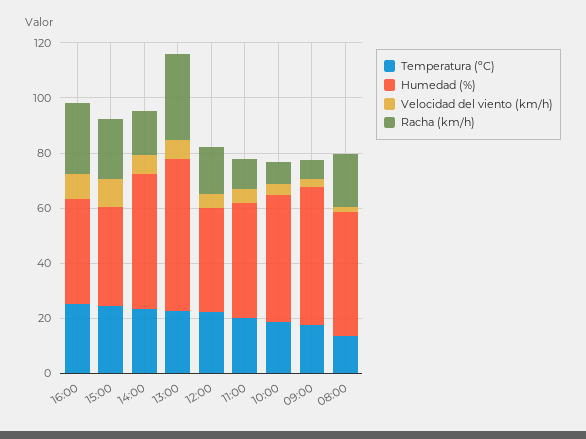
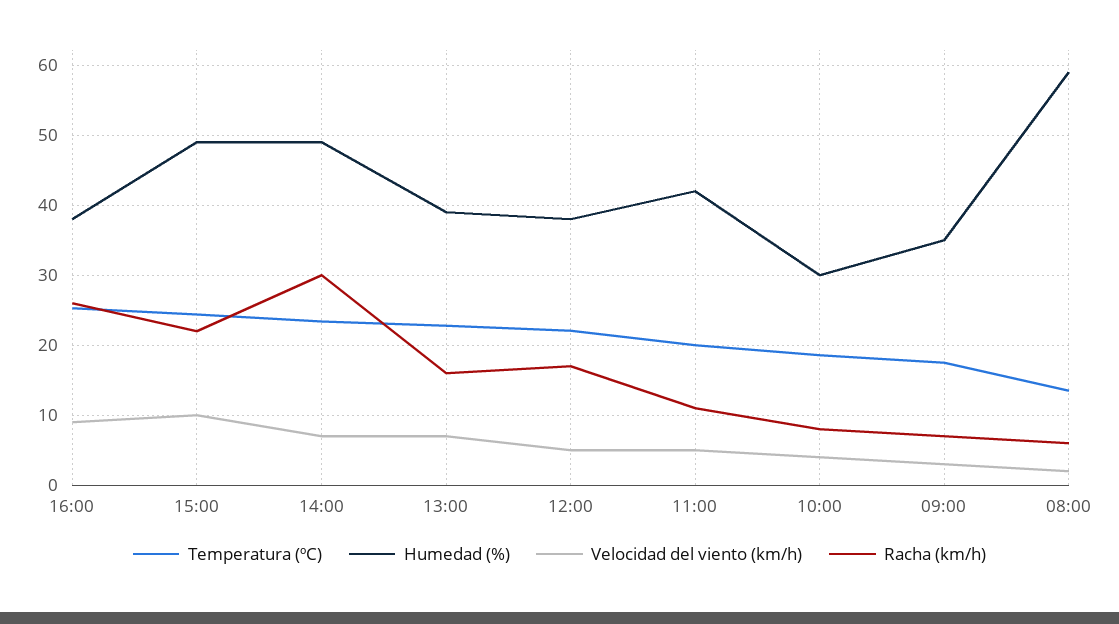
  {
    "Temperatura (ºC)": {
      "16:00": 25,
      "15:00": 24,
      "14:00": 23,
      "13:00": 23,
      "12:00": 22,
      "11:00": 20,
      "10:00": 19,
      "09:00": 18,
      "08:00": 14
    },
    "Humedad (%)": {
      "16:00": 38,
-     "15:00": 35,
+     "15:00": 49,
      "14:00": 49,
-     "13:00": 55,
+     "13:00": 39,
      "12:00": 38,
      "11:00": 42,
-     "10:00": 45,
+     "10:00": 30,
-     "09:00": 50,
+     "09:00": 35,
-     "08:00": 45
+     "08:00": 59
    },
    "Velocidad del viento (km/h)": {
      "16:00": 9,
      "15:00": 10,
      "14:00": 7,
      "13:00": 7,
      "12:00": 5,
      "11:00": 5,
      "10:00": 4,
      "09:00": 3,
      "08:00": 2
    },
    "Racha (km/h)": {
      "16:00": 26,
      "15:00": 22,
-     "14:00": 15,
+     "14:00": 30,
-     "13:00": 30,
+     "13:00": 16,
      "12:00": 17,
      "11:00": 11,
      "10:00": 8,
      "09:00": 7,
-     "08:00": 20
+     "08:00": 6
    }
  }

